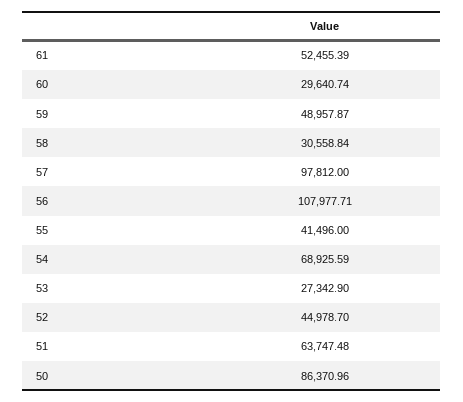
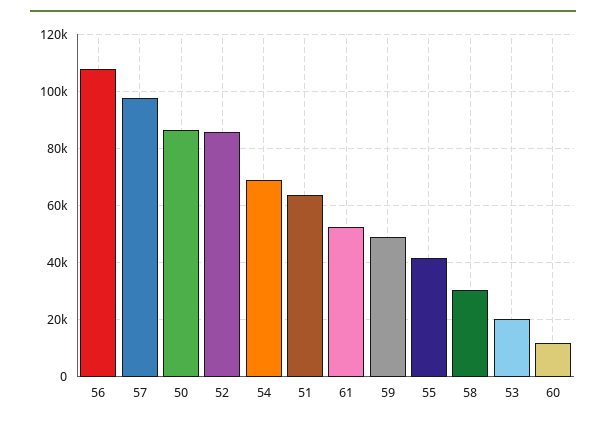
  {
    "61": 52455.39,
-   "60": 29640.74,
+   "60": 12500,
    "59": 48957.87,
    "58": 30558.84,
    "57": 97812,
    "56": 107977.71,
    "55": 41496,
    "54": 68925.59,
-   "53": 27342.9,
+   "53": 20000,
-   "52": 44978.7,
+   "52": 85000,
    "51": 63747.48,
    "50": 86370.96
  }

